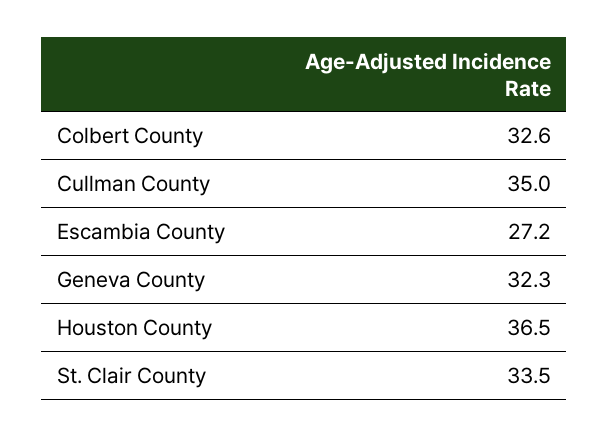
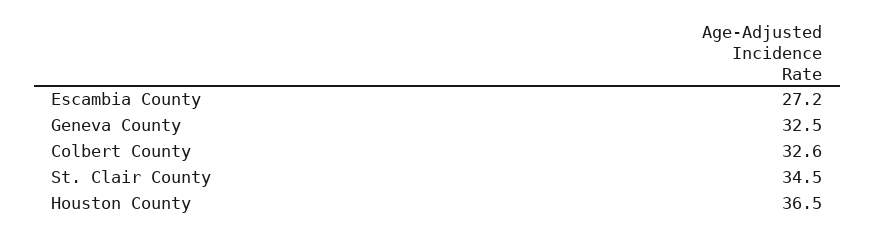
  {
    "Colbert County": 32.6,
-   "Cullman County": 35,
    "Escambia County": 27.2,
-   "Geneva County": 32.3,
+   "Geneva County": 32.5,
    "Houston County": 36.5,
-   "St. Clair County": 33.5
+   "St. Clair County": 34.5
  }

